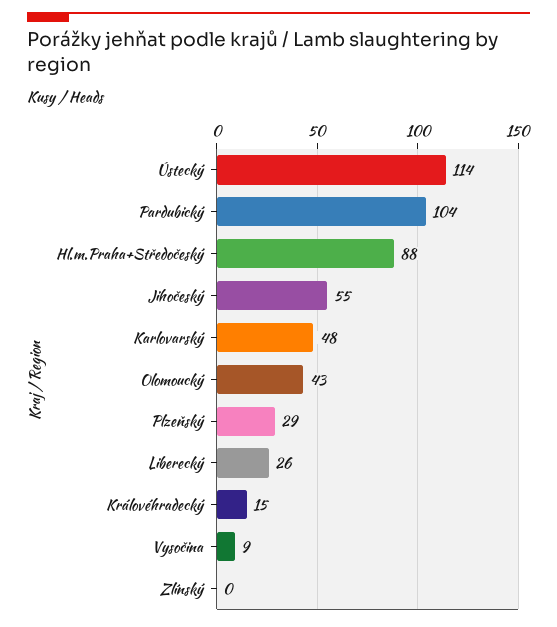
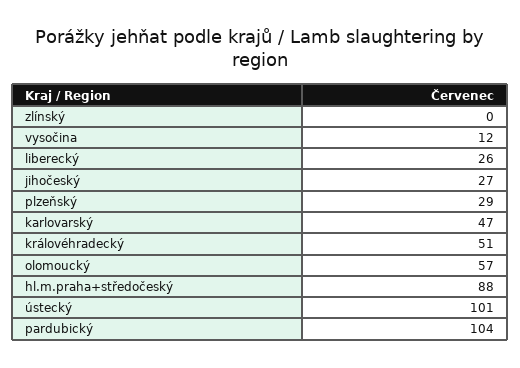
  {
-   "Ústecký": 114,
+   "Ústecký": 101,
    "Pardubický": 104,
    "Hl.m.Praha+Středočeský": 88,
-   "Jihočeský": 55,
+   "Jihočeský": 27,
-   "Karlovarský": 48,
+   "Karlovarský": 47,
-   "Olomoucký": 43,
+   "Olomoucký": 57,
    "Plzeňský": 29,
    "Liberecký": 26,
-   "Královéhradecký": 15,
+   "Královéhradecký": 51,
-   "Vysočina": 9,
+   "Vysočina": 12,
    "Zlínský": 0
  }

